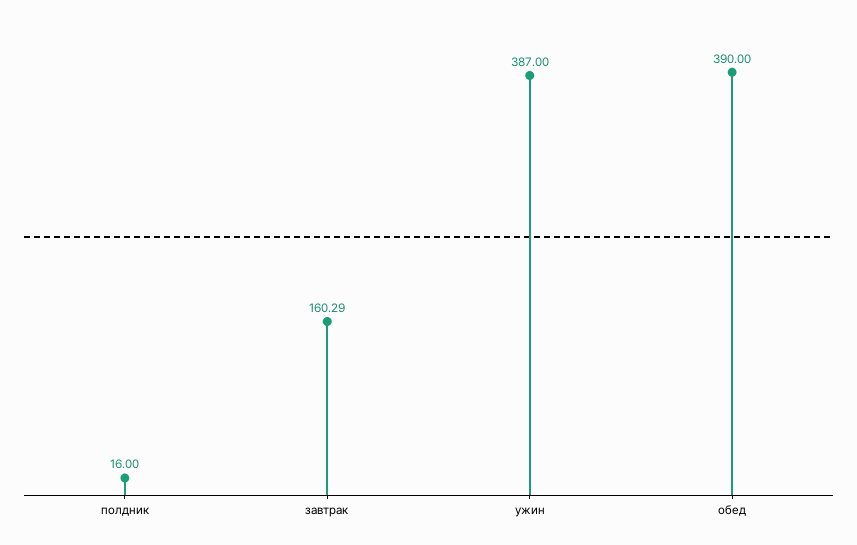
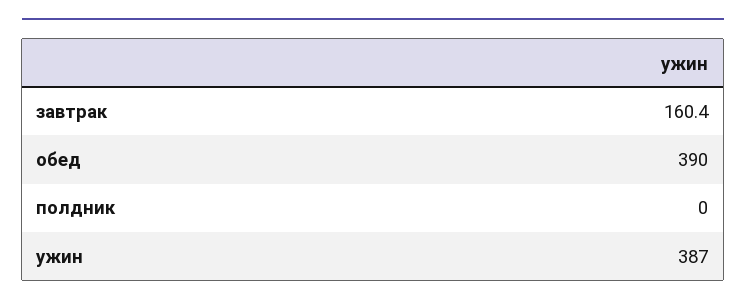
  {
-   "полдник": 16,
+   "полдник": 0,
-   "завтрак": 160.29,
+   "завтрак": 160.4,
    "ужин": 387,
    "обед": 390
  }

